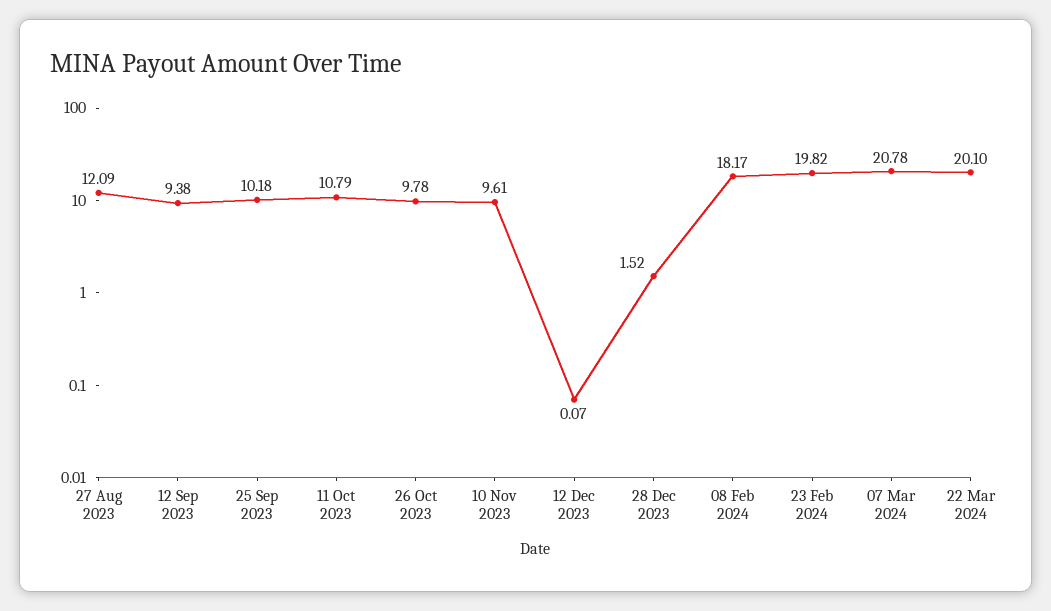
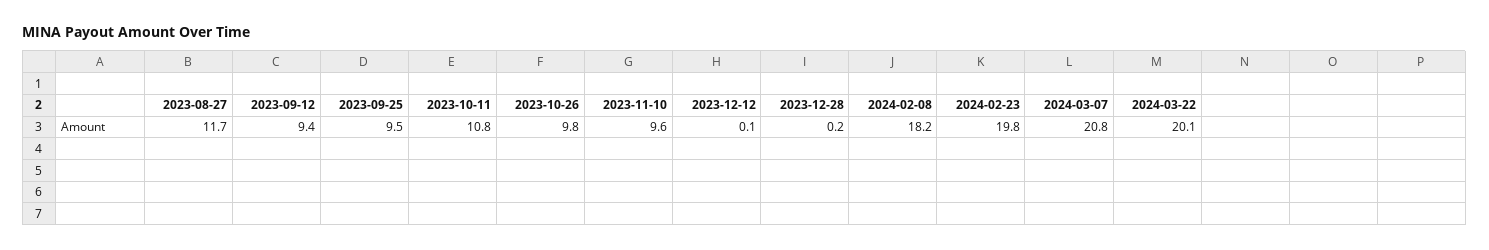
  {
-   "27 Aug 2023": 12.09,
+   "27 Aug 2023": 11.7,
    "12 Sep 2023": 9.38,
-   "25 Sep 2023": 10.18,
+   "25 Sep 2023": 9.5,
    "11 Oct 2023": 10.79,
    "26 Oct 2023": 9.78,
    "10 Nov 2023": 9.61,
    "12 Dec 2023": 0.07,
-   "28 Dec 2023": 1.52,
+   "28 Dec 2023": 0.2,
    "08 Feb 2024": 18.17,
    "23 Feb 2024": 19.82,
    "07 Mar 2024": 20.78,
    "22 Mar 2024": 20.1
  }

